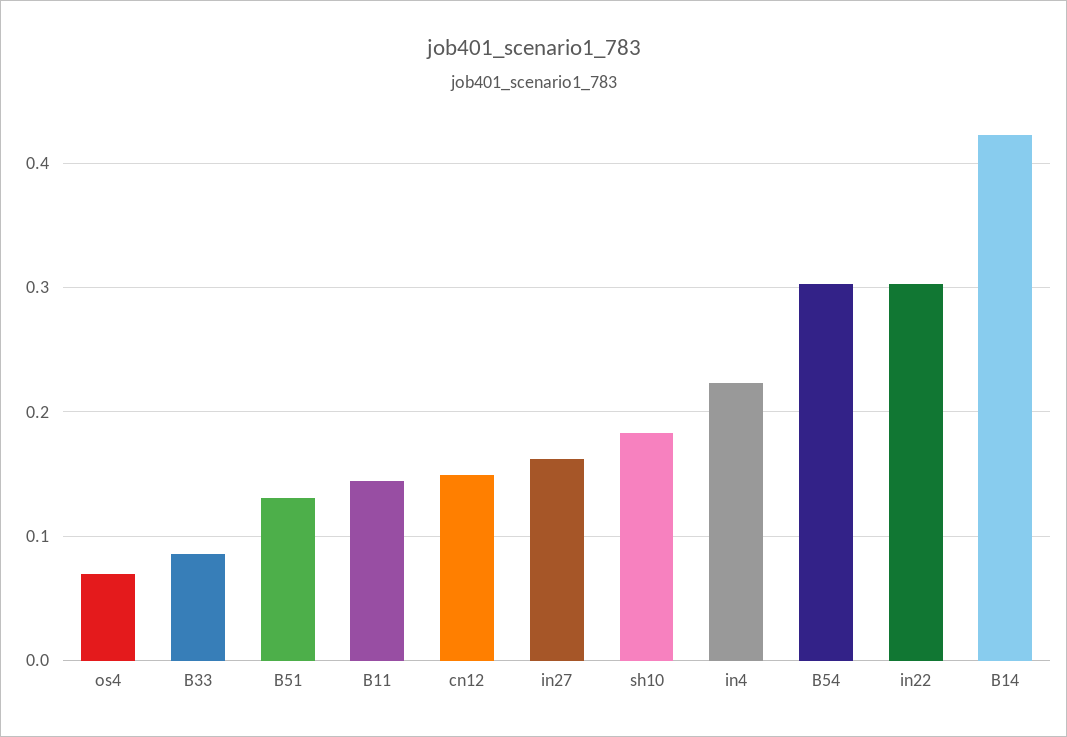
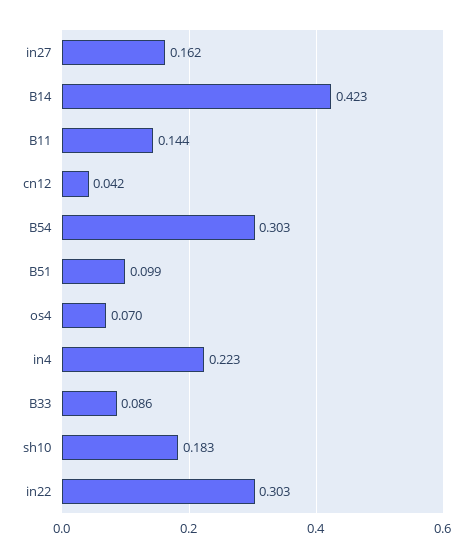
  {
    "os4": 0.07,
    "B33": 0.086,
-   "B51": 0.13,
+   "B51": 0.099,
    "B11": 0.144,
-   "cn12": 0.15,
+   "cn12": 0.042,
    "in27": 0.162,
    "sh10": 0.183,
    "in4": 0.223,
    "B54": 0.303,
    "in22": 0.303,
    "B14": 0.423
  }

